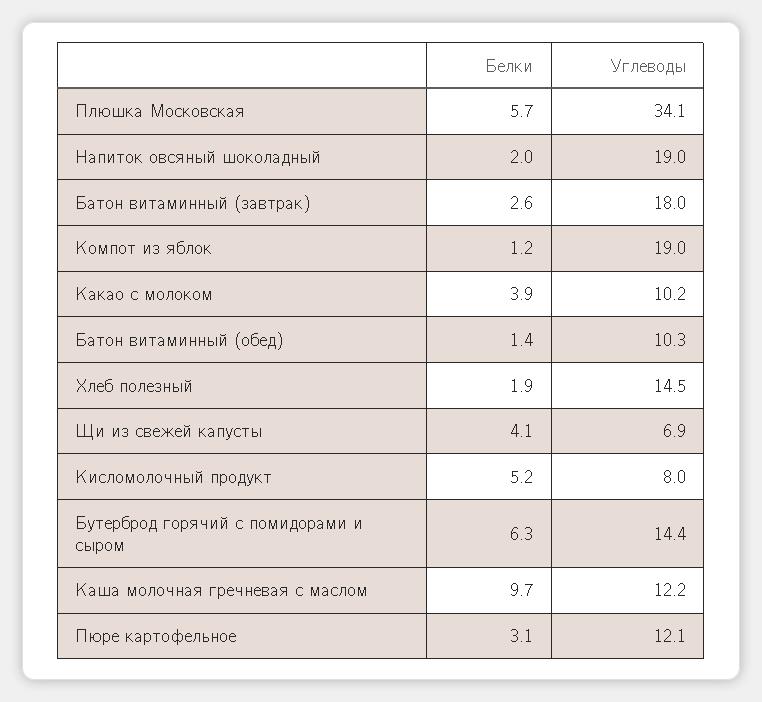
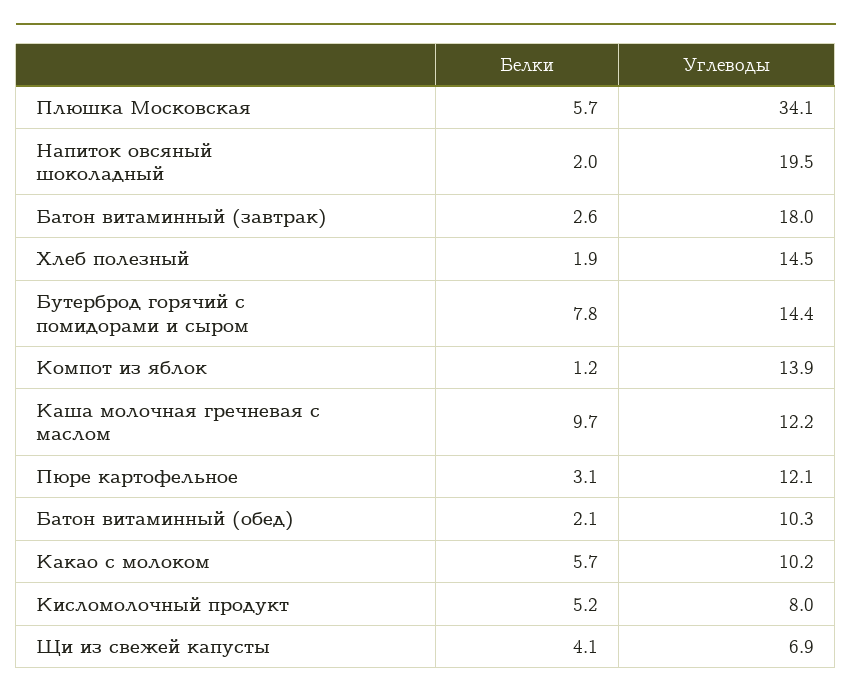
  {
    "Белки": {
      "Плюшка Московская": 5.7,
      "Напиток овсяный шоколадный": 2,
      "Батон витаминный (завтрак)": 2.6,
      "Компот из яблок": 1.2,
-     "Какао с молоком": 3.9,
+     "Какао с молоком": 5.7,
-     "Батон витаминный (обед)": 1.4,
+     "Батон витаминный (обед)": 2.1,
      "Хлеб полезный": 1.9,
      "Щи из свежей капусты": 4.1,
      "Кисломолочный продукт": 5.2,
-     "Бутерброд горячий с помидорами и сыром": 6.3,
+     "Бутерброд горячий с помидорами и сыром": 7.8,
      "Каша молочная гречневая с маслом": 9.7,
      "Пюре картофельное": 3.1
    },
    "Углеводы": {
      "Плюшка Московская": 34.1,
-     "Напиток овсяный шоколадный": 19,
+     "Напиток овсяный шоколадный": 19.5,
      "Батон витаминный (завтрак)": 18,
-     "Компот из яблок": 19,
+     "Компот из яблок": 13.9,
      "Какао с молоком": 10.2,
      "Батон витаминный (обед)": 10.3,
      "Хлеб полезный": 14.5,
      "Щи из свежей капусты": 6.9,
      "Кисломолочный продукт": 8,
      "Бутерброд горячий с помидорами и сыром": 14.4,
      "Каша молочная гречневая с маслом": 12.2,
      "Пюре картофельное": 12.1
    }
  }

